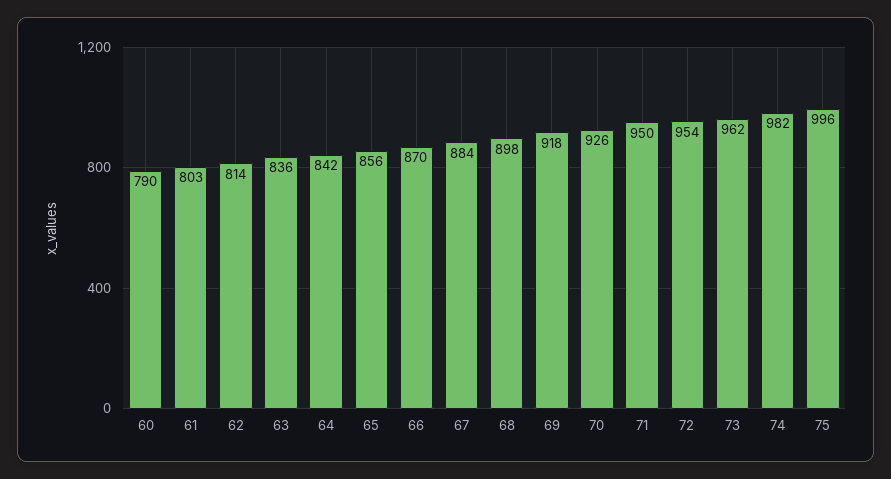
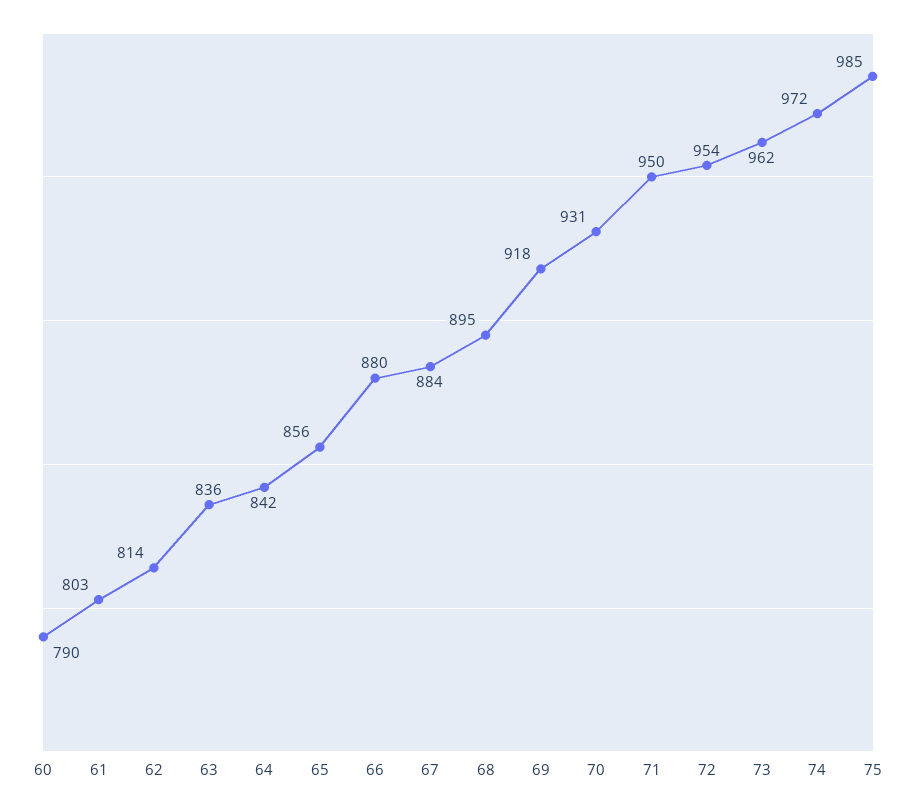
  {
    "60": 790,
    "61": 803,
    "62": 814,
    "63": 836,
    "64": 842,
    "65": 856,
-   "66": 870,
+   "66": 880,
    "67": 884,
-   "68": 898,
+   "68": 895,
    "69": 918,
-   "70": 926,
+   "70": 931,
    "71": 950,
    "72": 954,
    "73": 962,
-   "74": 982,
+   "74": 972,
-   "75": 996
+   "75": 985
  }

